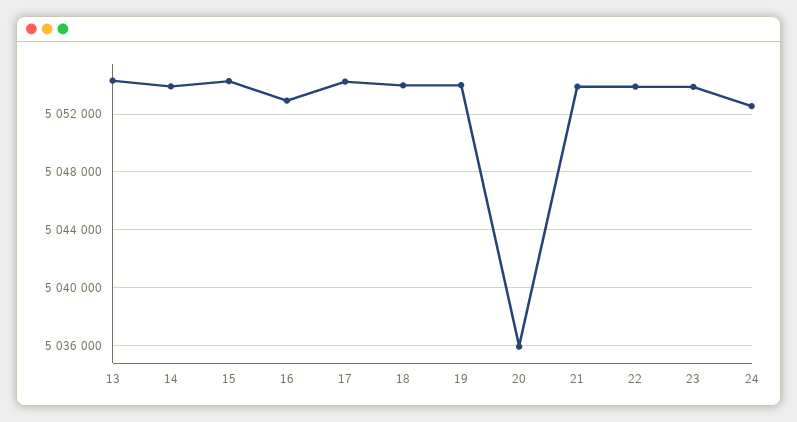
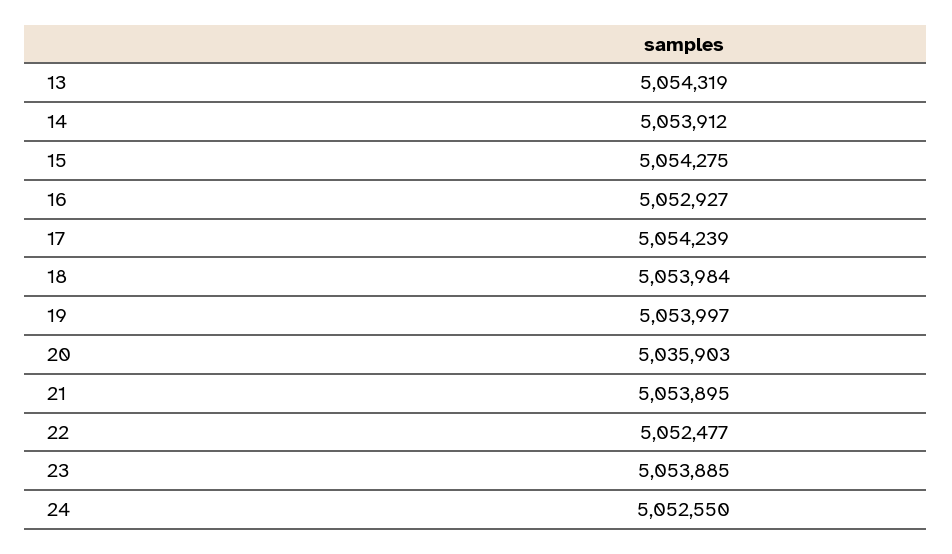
  {
    "13": 5054319,
    "14": 5053912,
    "15": 5054275,
    "16": 5052927,
    "17": 5054239,
    "18": 5053984,
    "19": 5053997,
    "20": 5035903,
    "21": 5053895,
-   "22": 5054000,
+   "22": 5052477,
    "23": 5053885,
    "24": 5052550
  }

